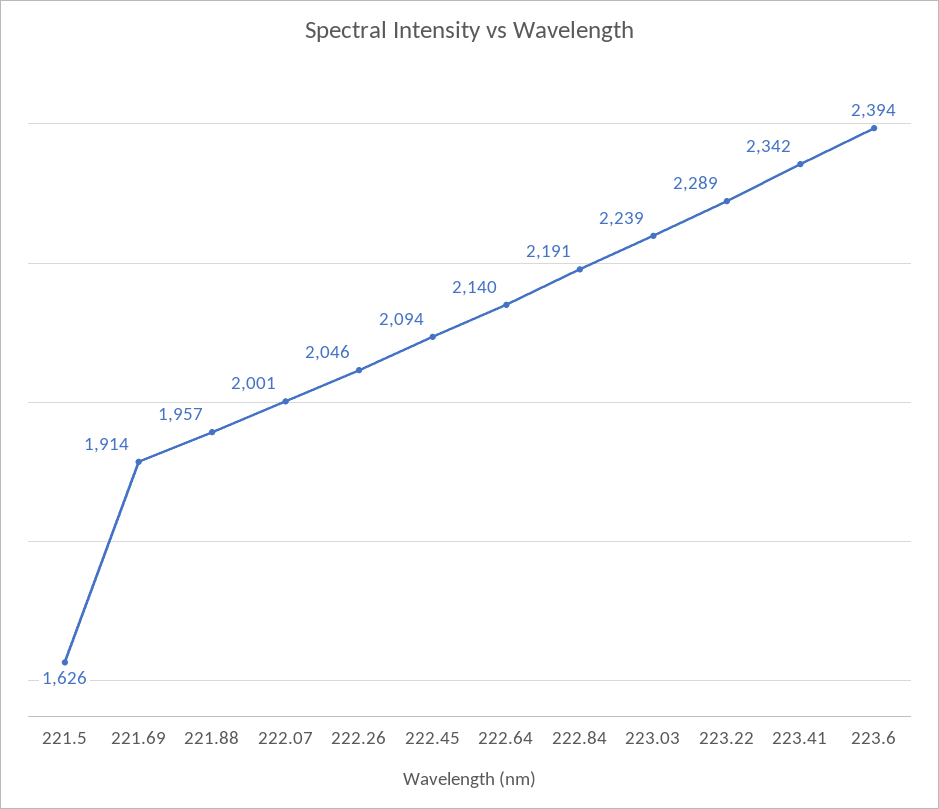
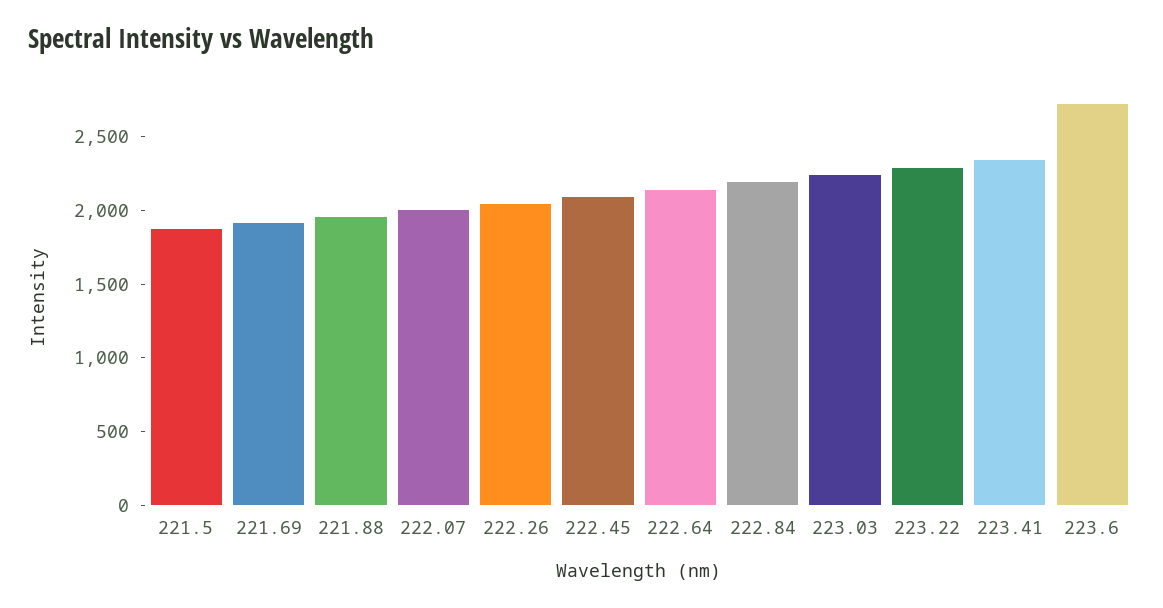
  {
-   "221.5": 1626,
+   "221.5": 1900,
    "221.69": 1914,
    "221.88": 1957,
    "222.07": 2001,
    "222.26": 2046,
    "222.45": 2094,
    "222.64": 2140,
    "222.84": 2191,
    "223.03": 2239,
    "223.22": 2289,
    "223.41": 2342,
-   "223.6": 2394
+   "223.6": 2700
  }

